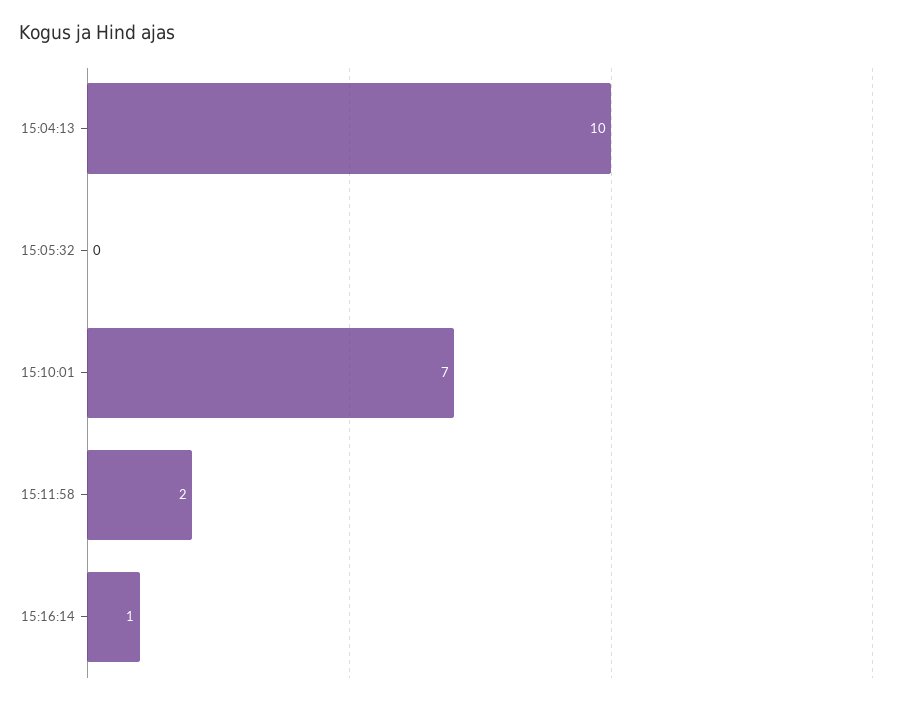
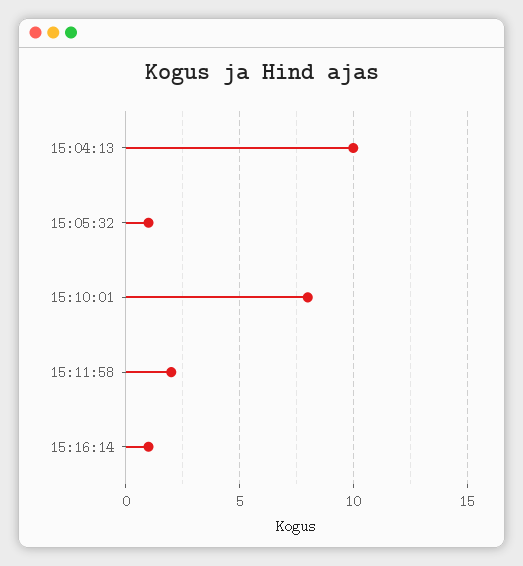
  {
    "15:04:13": 10,
-   "15:05:32": 0,
+   "15:05:32": 1,
-   "15:10:01": 7,
+   "15:10:01": 8,
    "15:11:58": 2,
    "15:16:14": 1
  }

